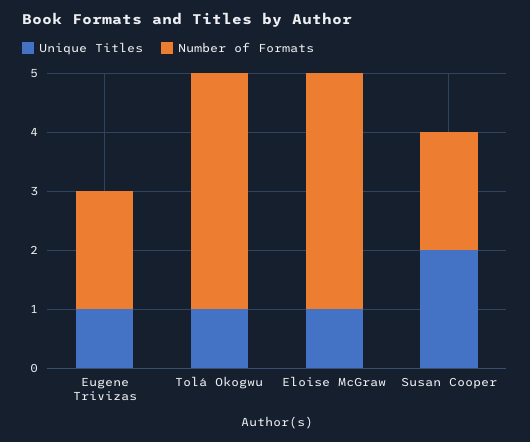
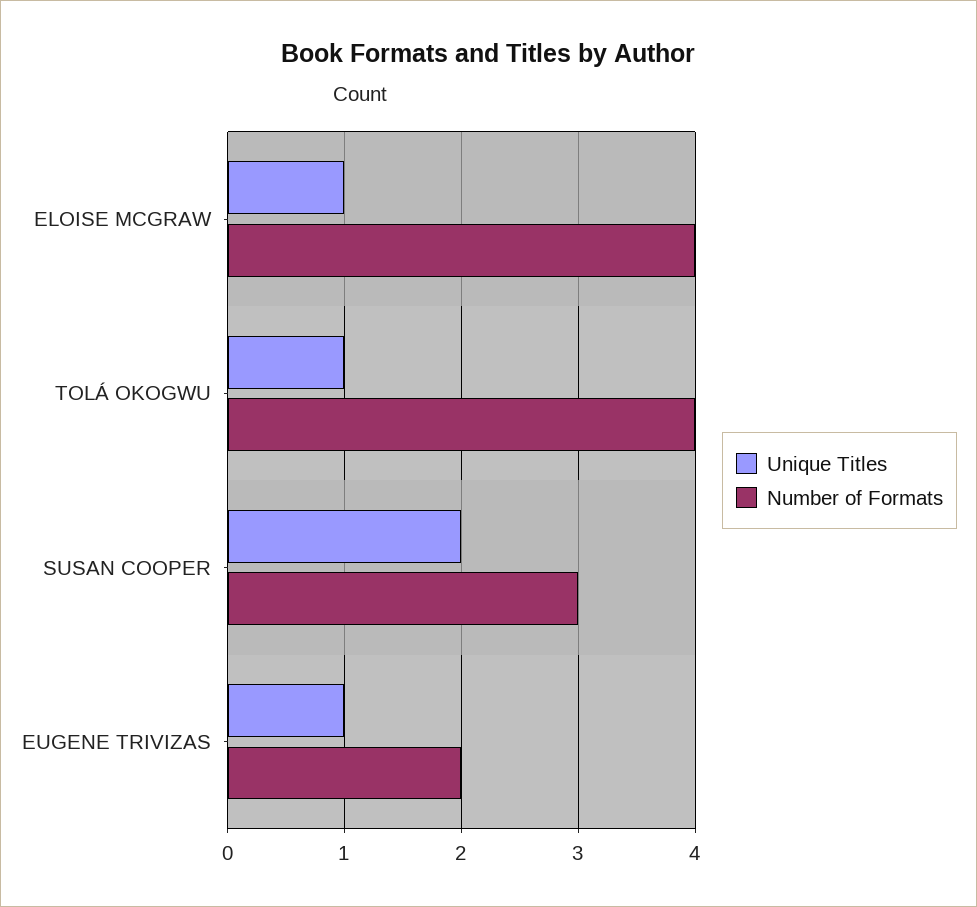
  {
    "Unique Titles": {
      "Eugene Trivizas": 1,
      "Tolá Okogwu": 1,
      "Eloise McGraw": 1,
      "Susan Cooper": 2
    },
    "Number of Formats": {
      "Eugene Trivizas": 2,
      "Tolá Okogwu": 4,
      "Eloise McGraw": 4,
-     "Susan Cooper": 2
+     "Susan Cooper": 3
    }
  }

